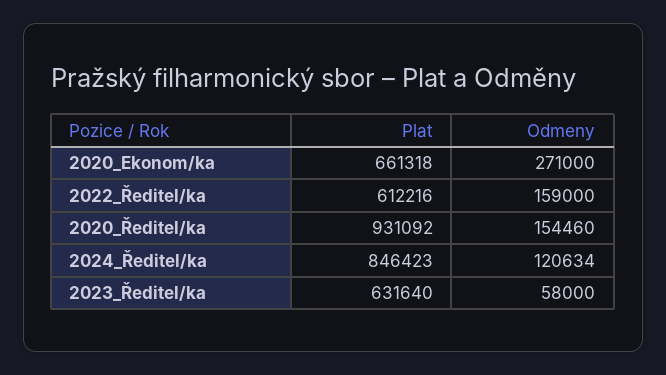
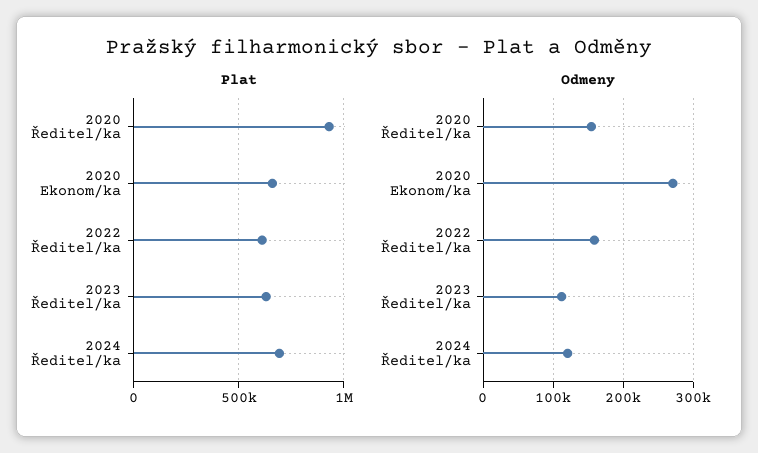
  {
    "Plat": {
      "2020_Ekonom/ka": 661318,
      "2022_Ředitel/ka": 612216,
      "2020_Ředitel/ka": 931092,
-     "2024_Ředitel/ka": 846423,
+     "2024_Ředitel/ka": 700000,
      "2023_Ředitel/ka": 631640
    },
    "Odmeny": {
      "2020_Ekonom/ka": 271000,
      "2022_Ředitel/ka": 159000,
      "2020_Ředitel/ka": 154460,
      "2024_Ředitel/ka": 120634,
-     "2023_Ředitel/ka": 58000
+     "2023_Ředitel/ka": 110000
    }
  }

